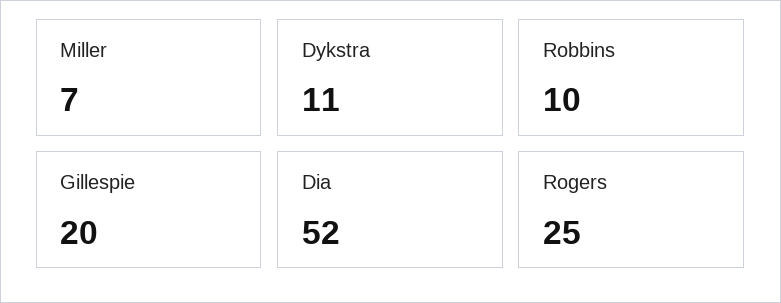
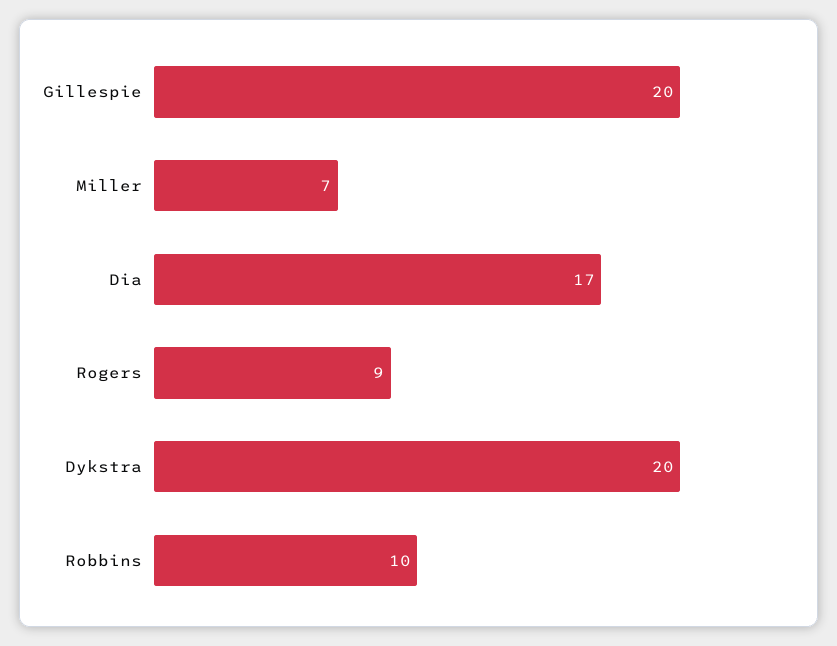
  {
    "Miller": 7,
-   "Dykstra": 11,
+   "Dykstra": 20,
    "Robbins": 10,
    "Gillespie": 20,
-   "Dia": 52,
+   "Dia": 17,
-   "Rogers": 25
+   "Rogers": 9
  }

